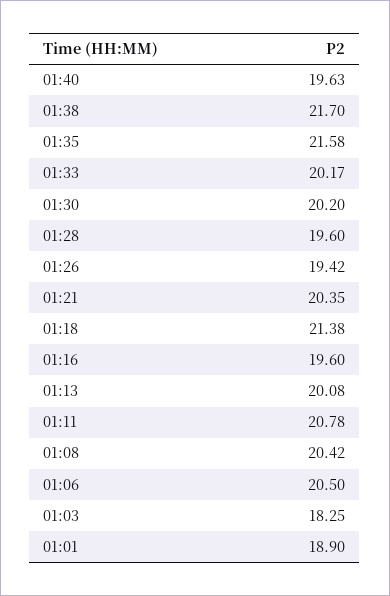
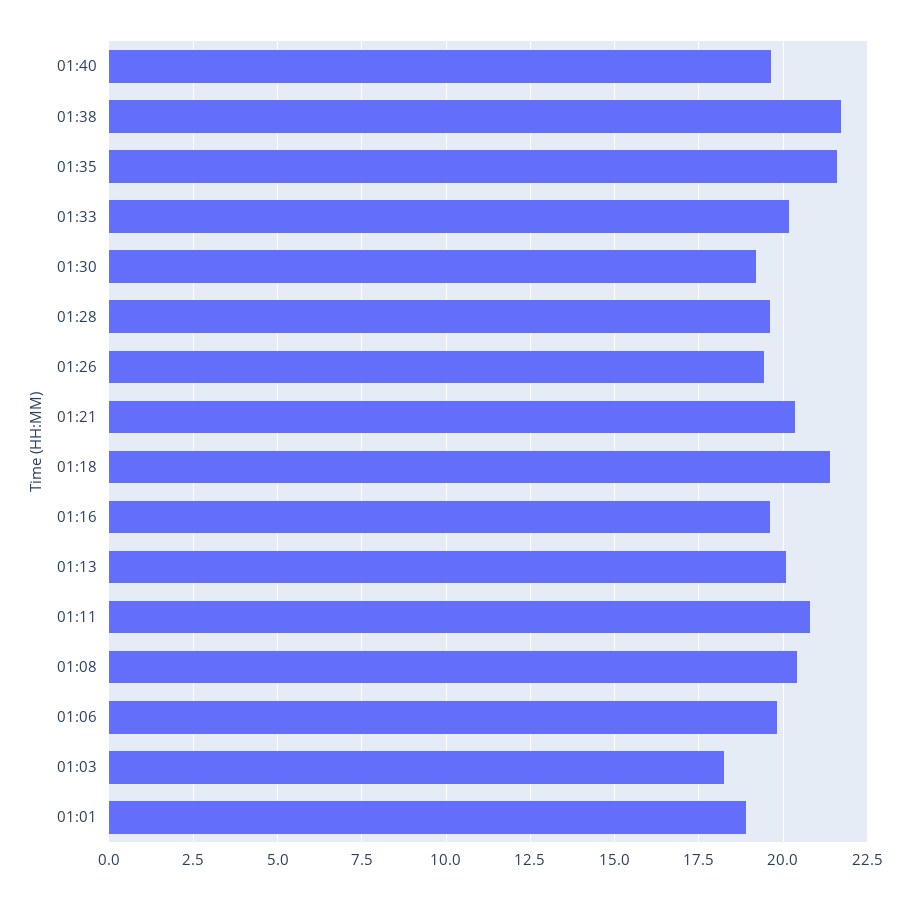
  {
    "01:40": 19.63,
    "01:38": 21.7,
    "01:35": 21.58,
    "01:33": 20.17,
-   "01:30": 20.2,
+   "01:30": 19.25,
    "01:28": 19.6,
    "01:26": 19.42,
    "01:21": 20.35,
    "01:18": 21.38,
    "01:16": 19.6,
    "01:13": 20.08,
    "01:11": 20.78,
    "01:08": 20.42,
-   "01:06": 20.5,
+   "01:06": 19.75,
    "01:03": 18.25,
    "01:01": 18.9
  }

